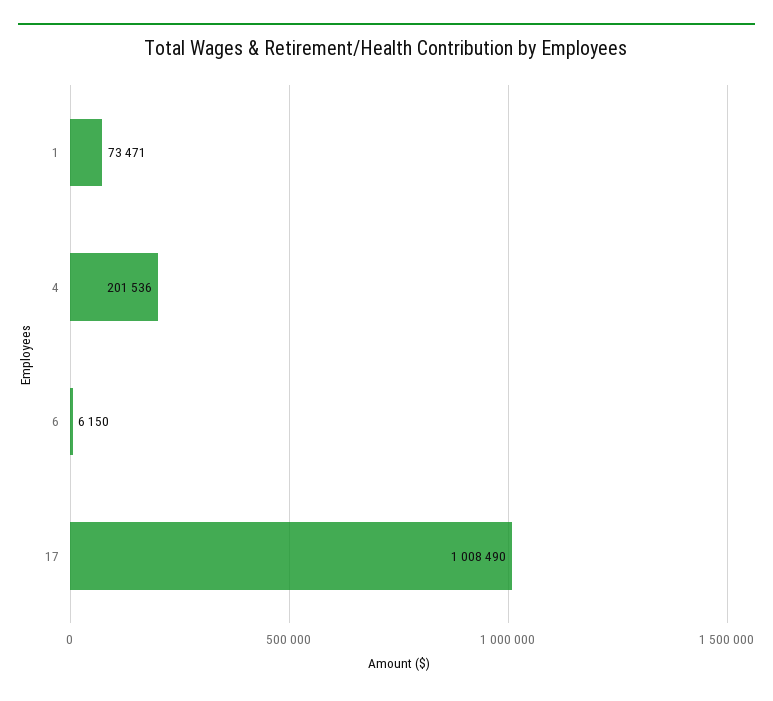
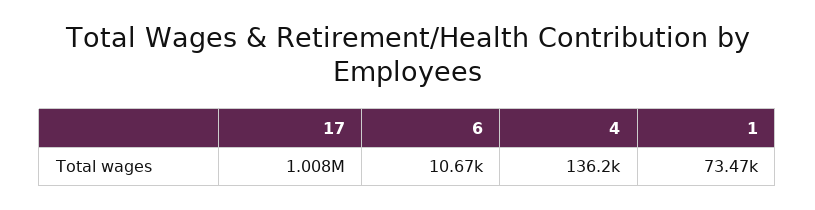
  {
    "1": 73471,
-   "4": 201536,
+   "4": 136200,
-   "6": 6150,
+   "6": 10670,
    "17": 1008490
  }

